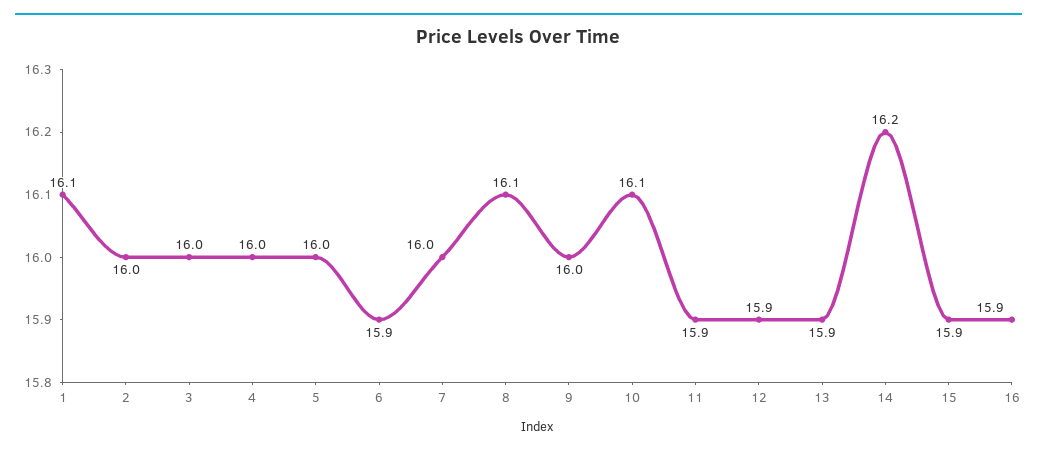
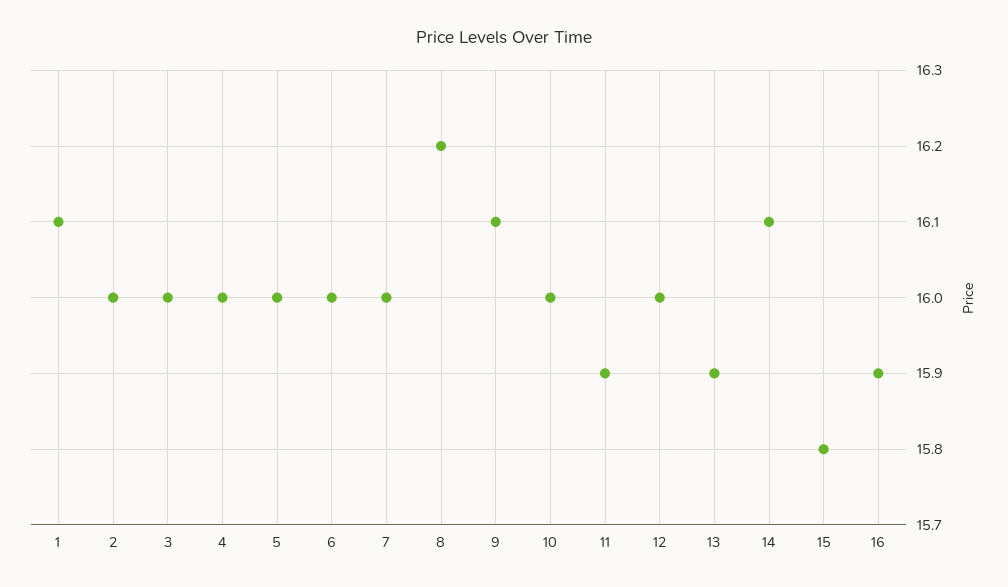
  {
    "1": 16.1,
    "2": 16,
    "3": 16,
    "4": 16,
    "5": 16,
-   "6": 15.9,
+   "6": 16,
    "7": 16,
-   "8": 16.1,
+   "8": 16.2,
-   "9": 16,
+   "9": 16.1,
-   "10": 16.1,
+   "10": 16,
    "11": 15.9,
-   "12": 15.9,
+   "12": 16,
    "13": 15.9,
-   "14": 16.2,
+   "14": 16.1,
-   "15": 15.9,
+   "15": 15.8,
    "16": 15.9
  }

